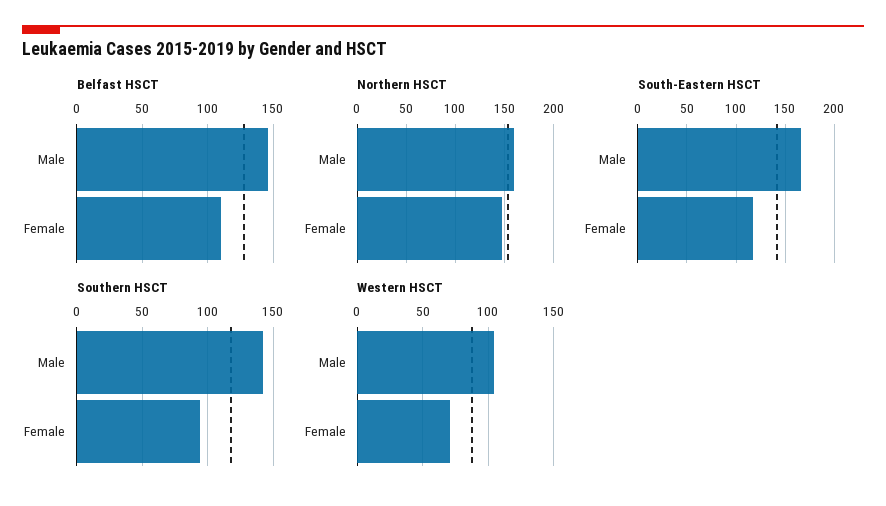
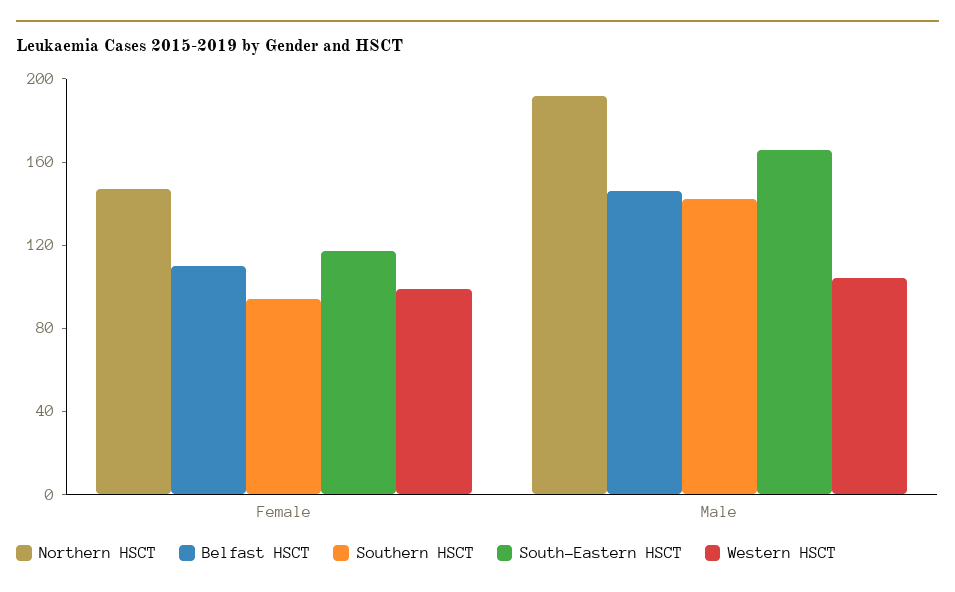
  {
    "Belfast HSCT": {
      "Male": 145,
      "Female": 110
    },
    "Northern HSCT": {
-     "Male": 160,
+     "Male": 190,
      "Female": 150
    },
    "South-Eastern HSCT": {
      "Male": 170,
      "Female": 120
    },
    "Southern HSCT": {
      "Male": 140,
      "Female": 95
    },
    "Western HSCT": {
      "Male": 105,
-     "Female": 70
+     "Female": 100
    }
  }

